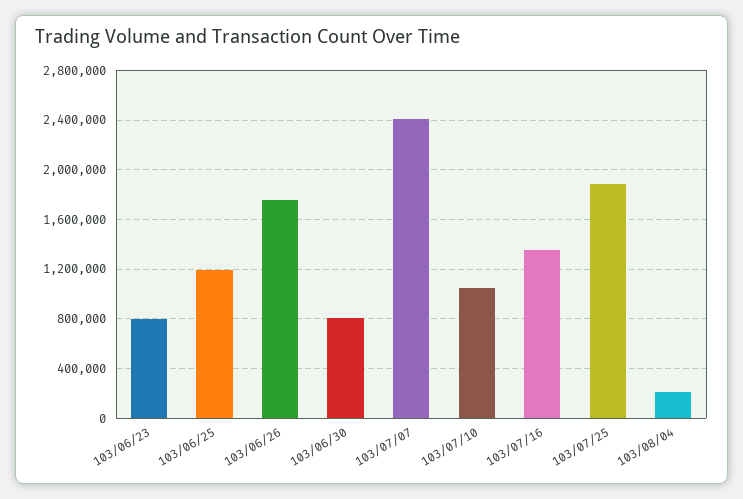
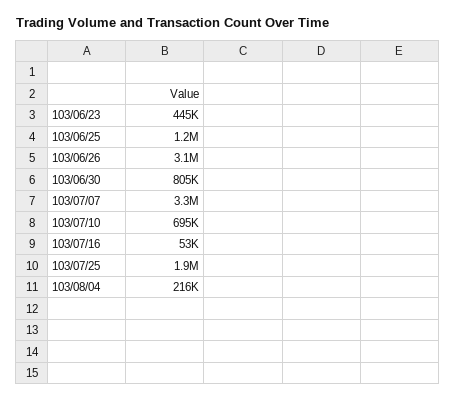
  {
-   "103/06/23": 800000,
+   "103/06/23": 445000,
    "103/06/25": 1200000,
-   "103/06/26": 1750000,
+   "103/06/26": 3100000,
    "103/06/30": 805000,
-   "103/07/07": 2400000,
+   "103/07/07": 3300000,
-   "103/07/10": 1050000,
+   "103/07/10": 695000,
-   "103/07/16": 1350000,
+   "103/07/16": 53000,
    "103/07/25": 1900000,
    "103/08/04": 216000
  }

